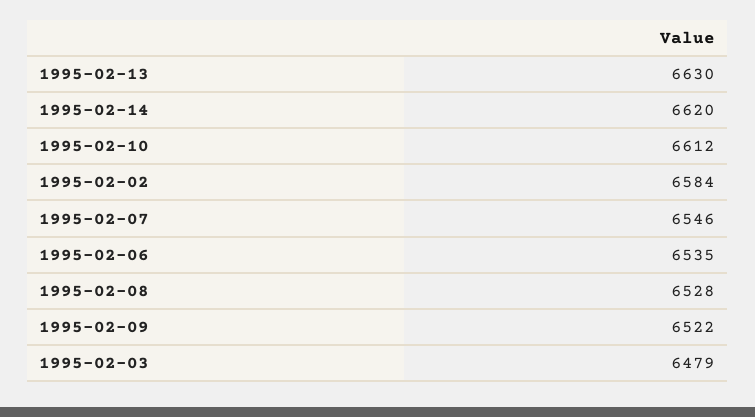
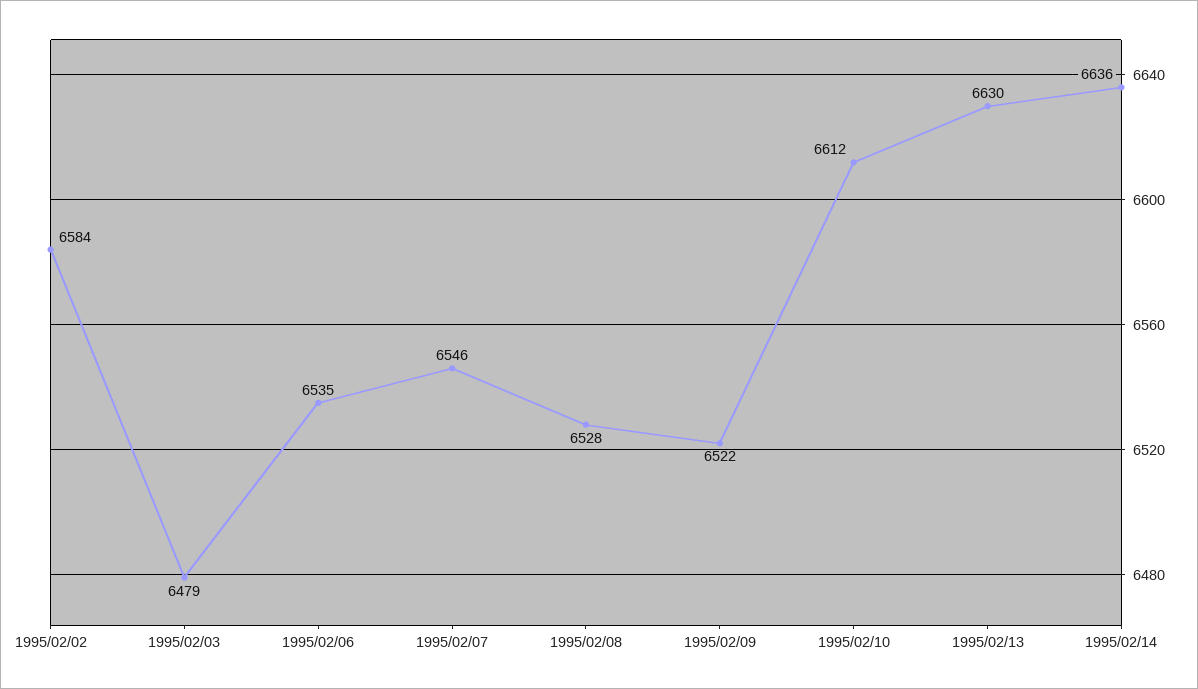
  {
    "1995-02-13": 6630,
-   "1995-02-14": 6620,
+   "1995-02-14": 6636,
    "1995-02-10": 6612,
    "1995-02-02": 6584,
    "1995-02-07": 6546,
    "1995-02-06": 6535,
    "1995-02-08": 6528,
    "1995-02-09": 6522,
    "1995-02-03": 6479
  }

